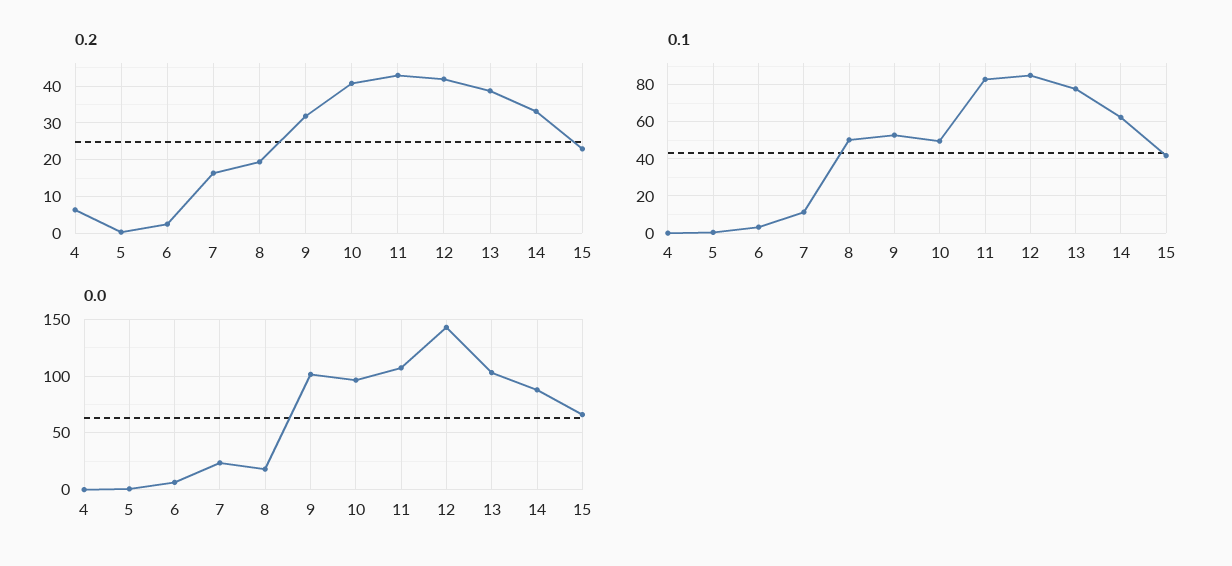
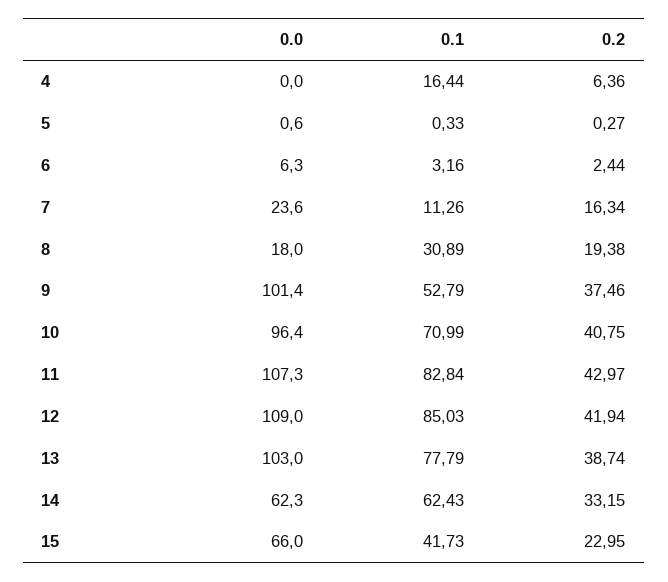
  {
    "0.2": {
      "4": 6.36,
      "5": 0.27,
      "6": 2.44,
      "7": 16.34,
      "8": 19.38,
-     "9": 32,
+     "9": 37.46,
      "10": 40.75,
      "11": 42.97,
      "12": 41.94,
      "13": 38.74,
      "14": 33.15,
      "15": 22.95
    },
    "0.1": {
-     "4": 0,
+     "4": 16.44,
      "5": 0.33,
      "6": 3.16,
      "7": 11.26,
-     "8": 50,
+     "8": 30.89,
      "9": 52.79,
-     "10": 50,
+     "10": 70.99,
      "11": 82.84,
      "12": 85.03,
      "13": 77.79,
      "14": 62.43,
      "15": 41.73
    },
    "0.0": {
      "4": 0,
      "5": 0.6,
      "6": 6.3,
      "7": 23.6,
      "8": 18,
      "9": 101.4,
      "10": 96.4,
      "11": 107.3,
-     "12": 140,
+     "12": 109,
      "13": 103,
-     "14": 90,
+     "14": 62.3,
      "15": 66
    }
  }

